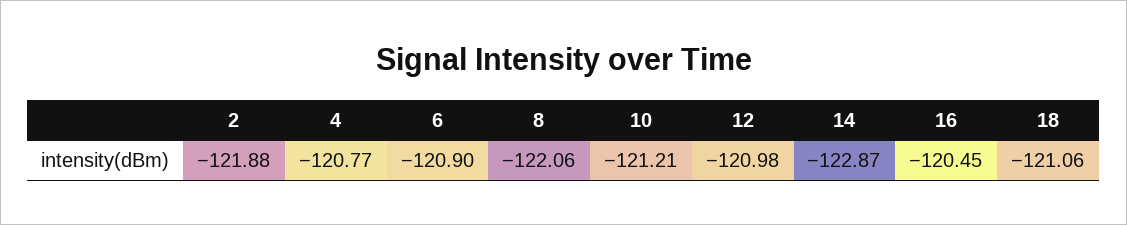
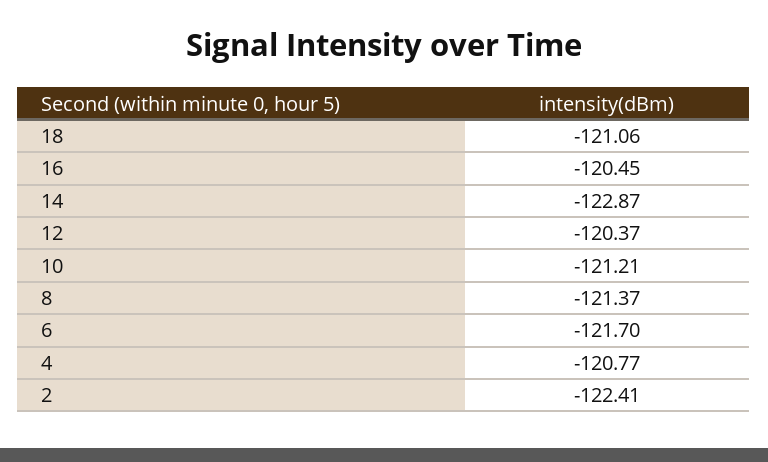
  {
-   "2": -121.88,
+   "2": -122.41,
    "4": -120.77,
-   "6": -120.9,
+   "6": -121.7,
-   "8": -122.06,
+   "8": -121.37,
    "10": -121.21,
-   "12": -120.98,
+   "12": -120.37,
    "14": -122.87,
    "16": -120.45,
    "18": -121.06
  }

